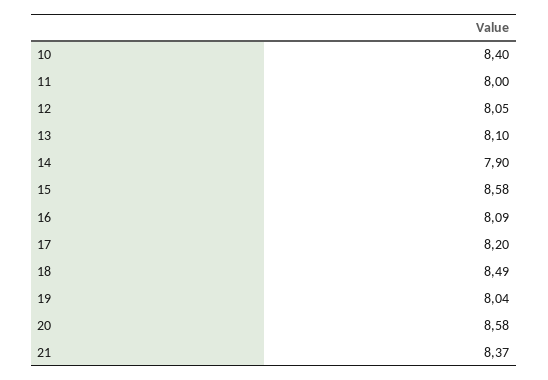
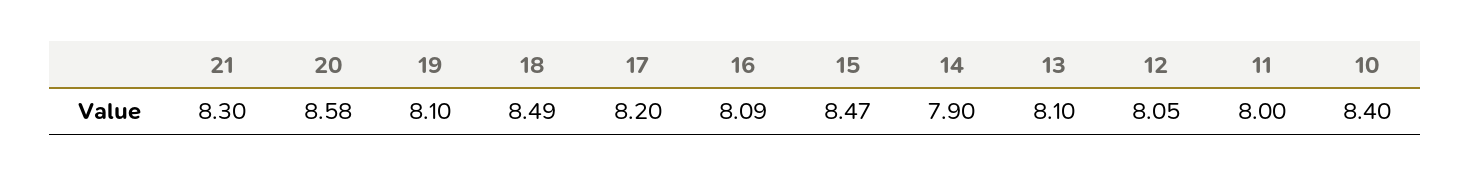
  {
    "10": 8.4,
    "11": 8,
    "12": 8.05,
    "13": 8.1,
    "14": 7.9,
-   "15": 8.58,
+   "15": 8.47,
    "16": 8.09,
    "17": 8.2,
    "18": 8.49,
-   "19": 8.04,
+   "19": 8.1,
    "20": 8.58,
-   "21": 8.37
+   "21": 8.3
  }

